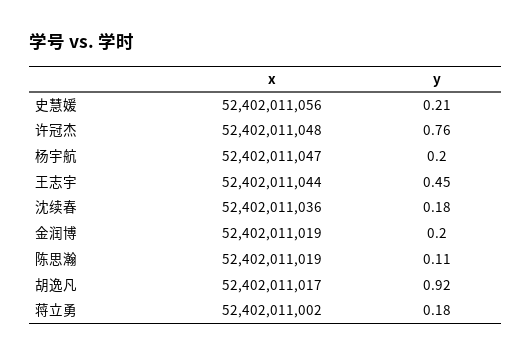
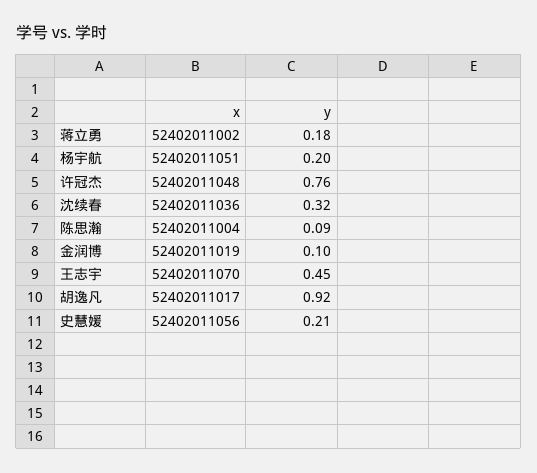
  {
    "x": {
      "史慧媛": 52402011056,
      "许冠杰": 52402011048,
-     "杨宇航": 52402011047,
+     "杨宇航": 52402011051,
-     "王志宇": 52402011044,
+     "王志宇": 52402011070,
      "沈续春": 52402011036,
      "金润博": 52402011019,
-     "陈思瀚": 52402011019,
+     "陈思瀚": 52402011004,
      "胡逸凡": 52402011017,
      "蒋立勇": 52402011002
    },
    "y": {
      "史慧媛": 0.21,
      "许冠杰": 0.76,
      "杨宇航": 0.2,
      "王志宇": 0.45,
-     "沈续春": 0.18,
+     "沈续春": 0.32,
-     "金润博": 0.2,
+     "金润博": 0.1,
-     "陈思瀚": 0.11,
+     "陈思瀚": 0.09,
      "胡逸凡": 0.92,
      "蒋立勇": 0.18
    }
  }

